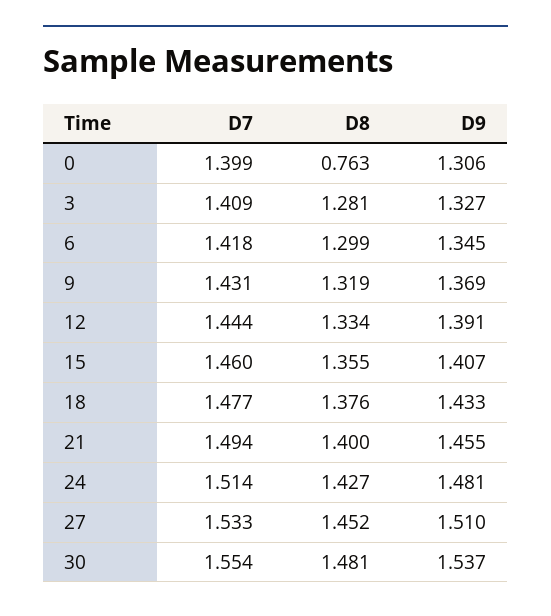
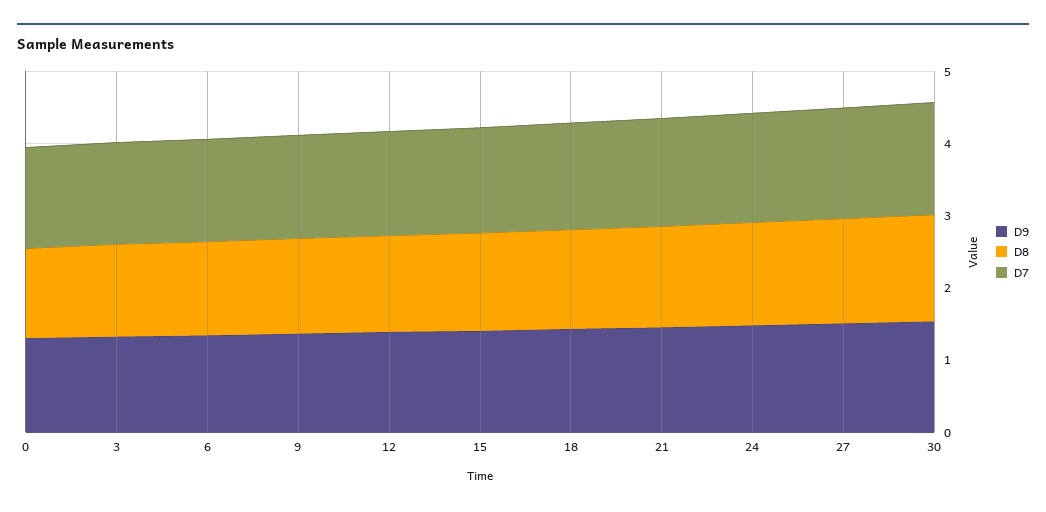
  {
    "D7": {
      "0": 1.399,
      "3": 1.409,
      "6": 1.418,
      "9": 1.431,
      "12": 1.444,
      "15": 1.46,
      "18": 1.477,
      "21": 1.494,
      "24": 1.514,
      "27": 1.533,
      "30": 1.554
    },
    "D8": {
-     "0": 0.763,
+     "0": 1.2,
      "3": 1.281,
      "6": 1.299,
      "9": 1.319,
      "12": 1.334,
      "15": 1.355,
      "18": 1.376,
      "21": 1.4,
      "24": 1.427,
      "27": 1.452,
      "30": 1.481
    },
    "D9": {
      "0": 1.306,
      "3": 1.327,
      "6": 1.345,
      "9": 1.369,
      "12": 1.391,
      "15": 1.407,
      "18": 1.433,
      "21": 1.455,
      "24": 1.481,
      "27": 1.51,
      "30": 1.537
    }
  }

